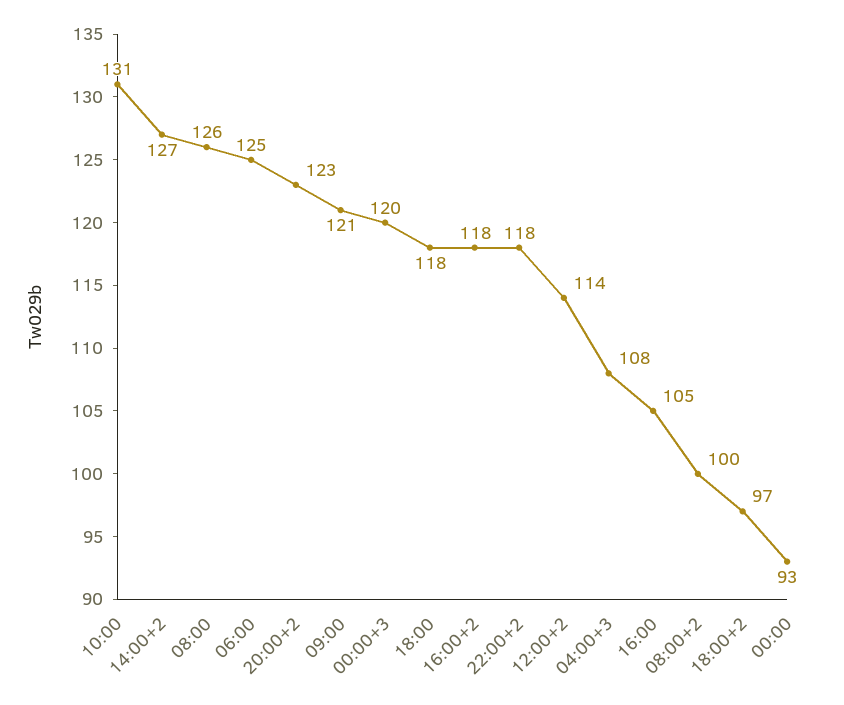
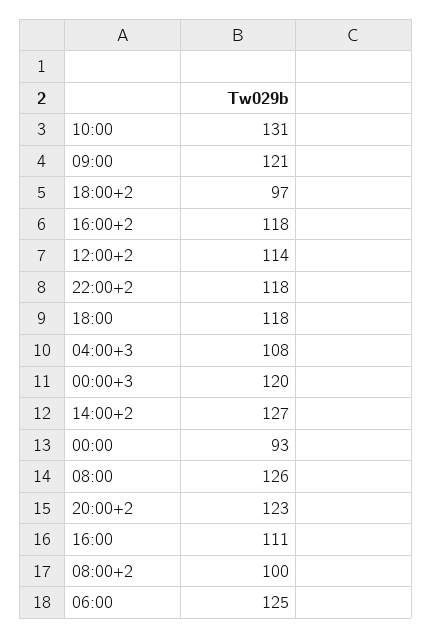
  {
    "10:00": 131,
    "14:00+2": 127,
    "08:00": 126,
    "06:00": 125,
    "20:00+2": 123,
    "09:00": 121,
    "00:00+3": 120,
    "18:00": 118,
    "16:00+2": 118,
    "22:00+2": 118,
    "12:00+2": 114,
    "04:00+3": 108,
-   "16:00": 105,
+   "16:00": 111,
    "08:00+2": 100,
    "18:00+2": 97,
    "00:00": 93
  }

